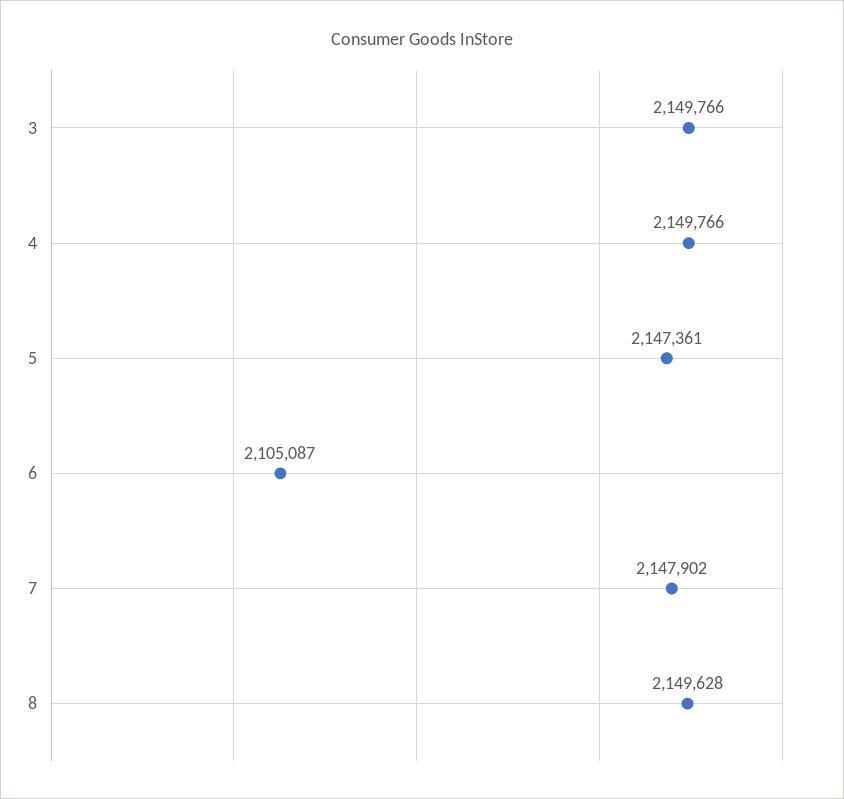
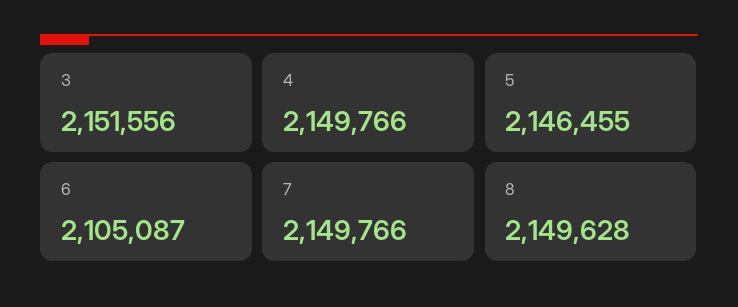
  {
-   "3": 2149766,
+   "3": 2151556,
    "4": 2149766,
-   "5": 2147361,
+   "5": 2146455,
    "6": 2105087,
-   "7": 2147902,
+   "7": 2149766,
    "8": 2149628
  }

